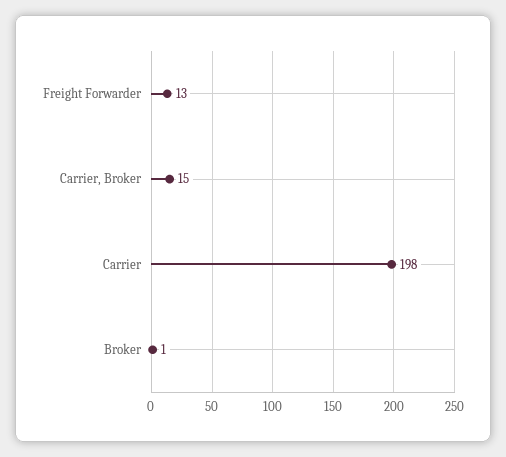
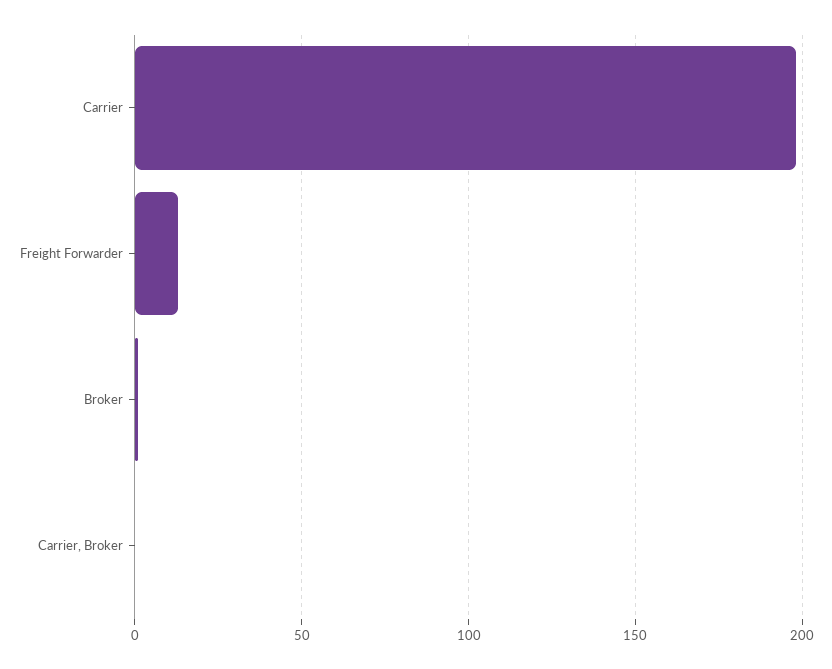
  {
    "Freight Forwarder": 13,
-   "Carrier, Broker": 15,
+   "Carrier, Broker": 0,
    "Carrier": 198,
    "Broker": 1
  }

